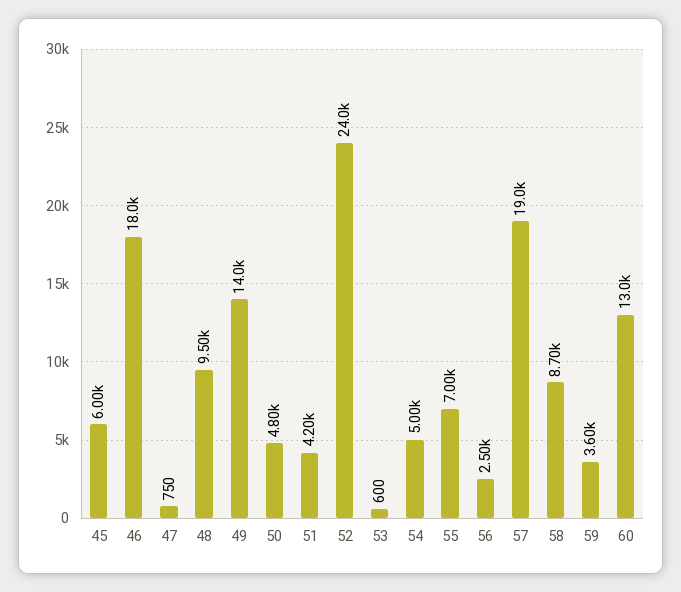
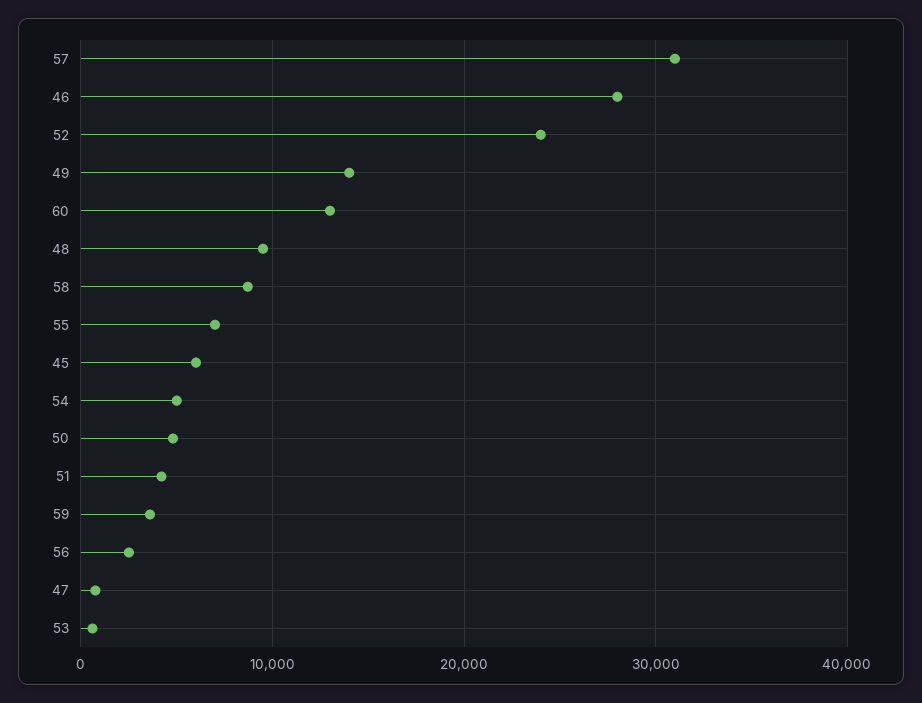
  {
    "45": 6000,
-   "46": 18000,
+   "46": 28000,
    "47": 750,
    "48": 9500,
    "49": 14000,
    "50": 4800,
    "51": 4200,
    "52": 24000,
    "53": 600,
    "54": 5000,
    "55": 7000,
    "56": 2500,
-   "57": 19000,
+   "57": 31000,
    "58": 8700,
    "59": 3600,
    "60": 13000
  }

